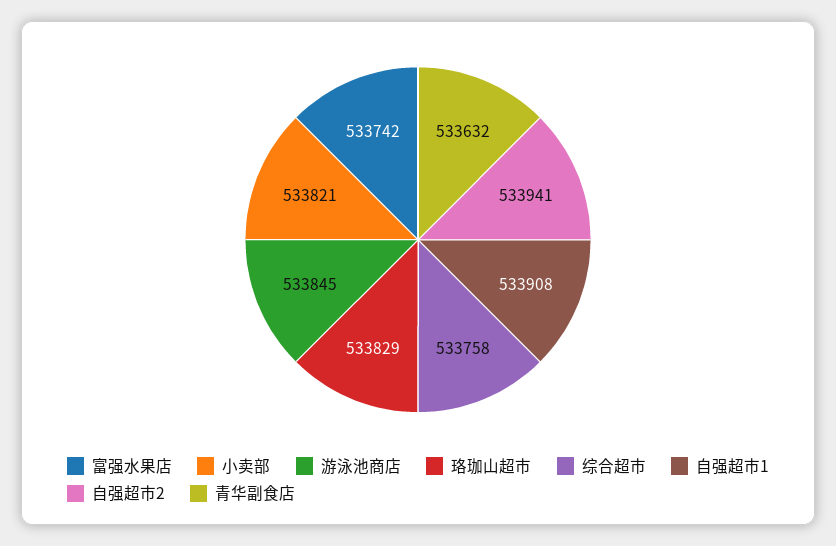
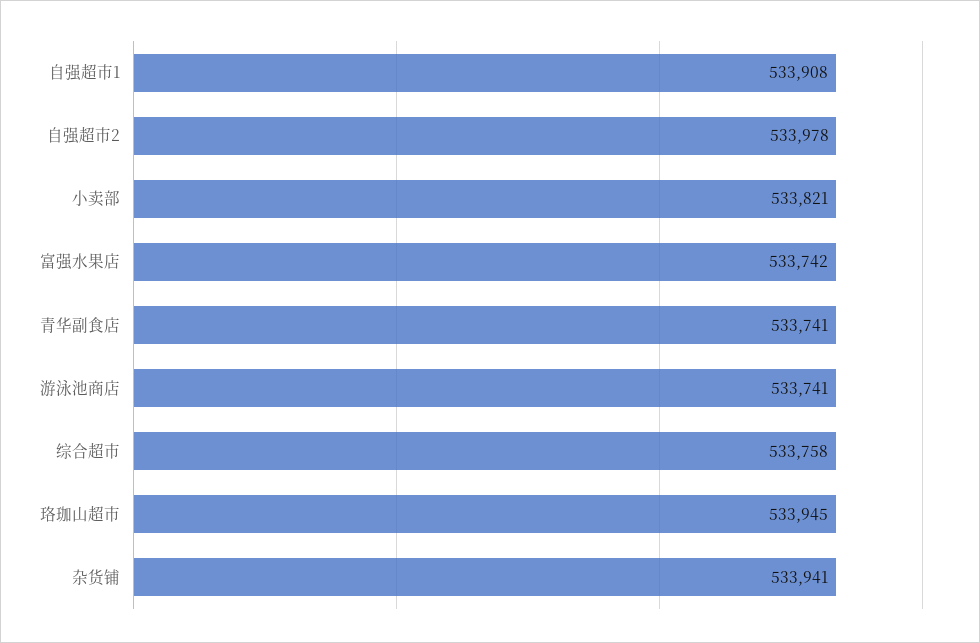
  {
    "富强水果店": 533742,
    "小卖部": 533821,
-   "游泳池商店": 533845,
+   "游泳池商店": 533741,
-   "珞珈山超市": 533829,
+   "珞珈山超市": 533945,
    "综合超市": 533758,
    "自强超市1": 533908,
-   "自强超市2": 533941,
+   "自强超市2": 533978,
-   "青华副食店": 533632
+   "青华副食店": 533741,
+   "杂货铺": 533941
  }

